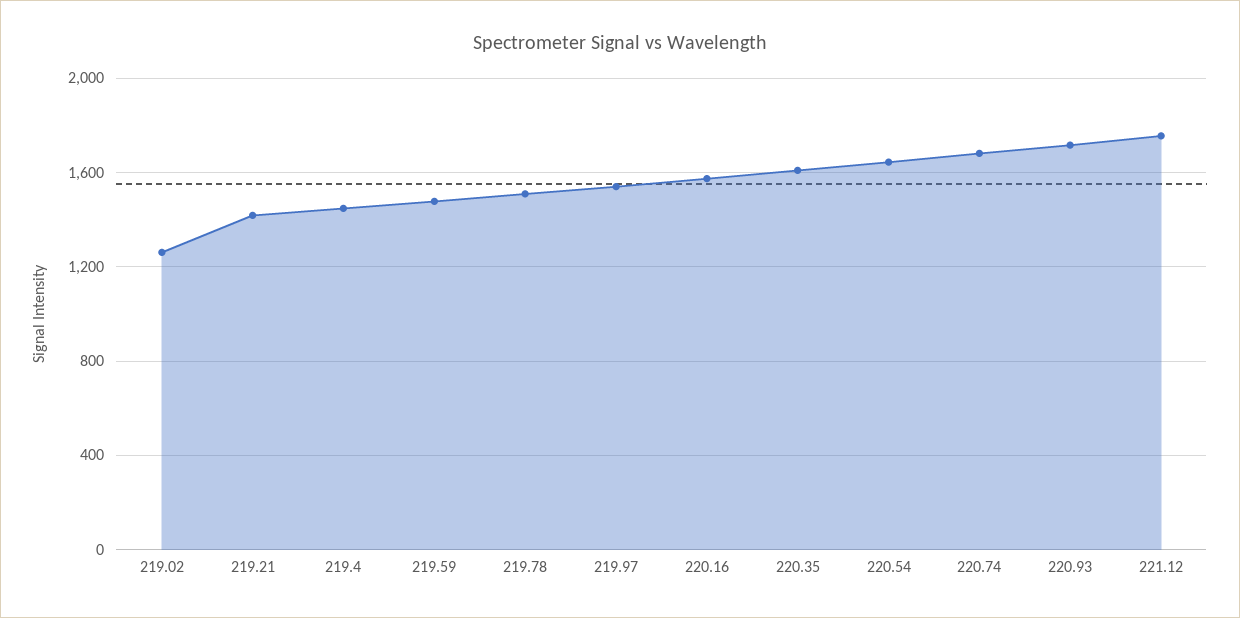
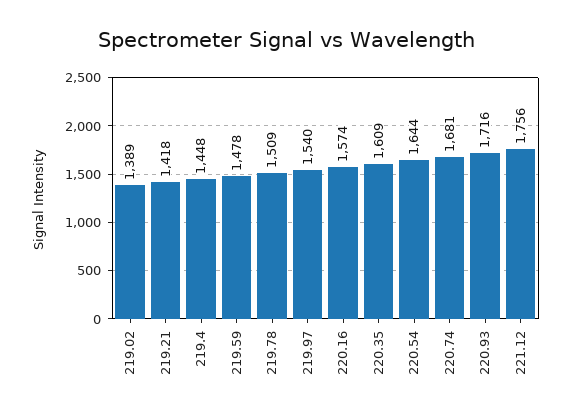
  {
-   "219.02": 1250,
+   "219.02": 1389,
    "219.21": 1418,
    "219.4": 1448,
    "219.59": 1478,
    "219.78": 1509,
    "219.97": 1540,
    "220.16": 1574,
    "220.35": 1609,
    "220.54": 1644,
    "220.74": 1681,
    "220.93": 1716,
    "221.12": 1756
  }

